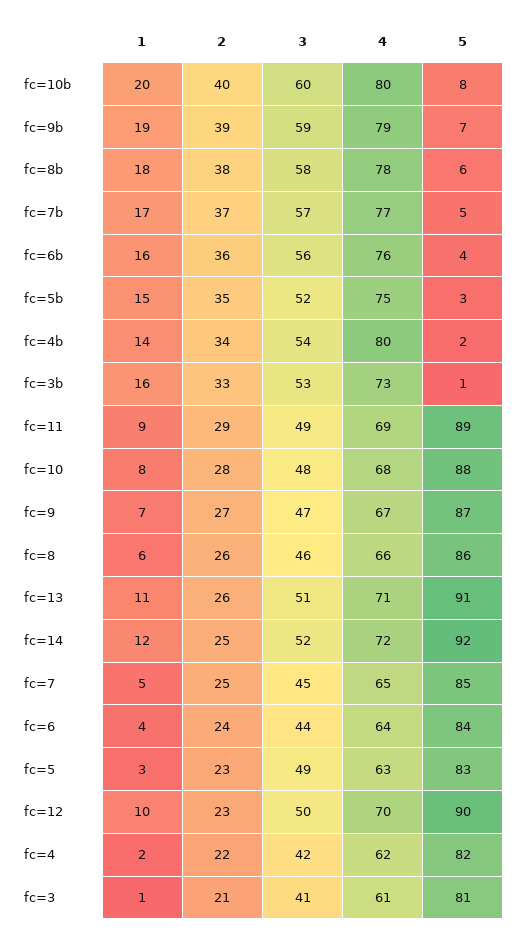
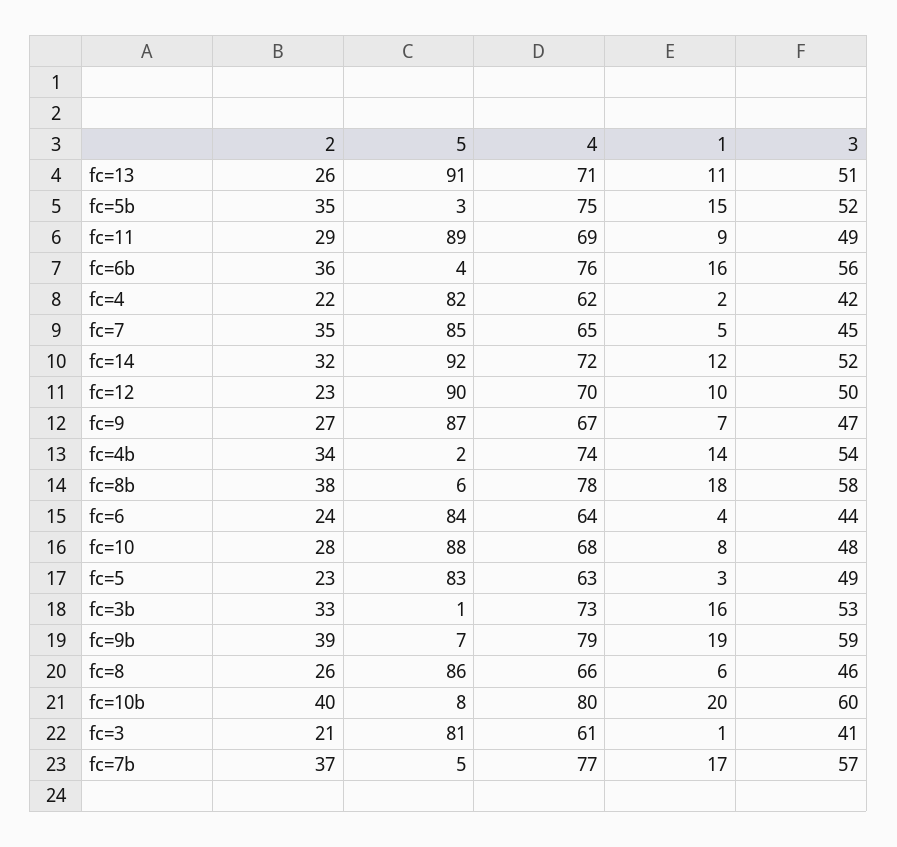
  {
    "1": {
      "fc=10b": 20,
      "fc=9b": 19,
      "fc=8b": 18,
      "fc=7b": 17,
      "fc=6b": 16,
      "fc=5b": 15,
      "fc=4b": 14,
      "fc=3b": 16,
      "fc=11": 9,
      "fc=10": 8,
      "fc=9": 7,
      "fc=8": 6,
      "fc=13": 11,
      "fc=14": 12,
      "fc=7": 5,
      "fc=6": 4,
      "fc=5": 3,
      "fc=12": 10,
      "fc=4": 2,
      "fc=3": 1
    },
    "2": {
      "fc=10b": 40,
      "fc=9b": 39,
      "fc=8b": 38,
      "fc=7b": 37,
      "fc=6b": 36,
      "fc=5b": 35,
      "fc=4b": 34,
      "fc=3b": 33,
      "fc=11": 29,
      "fc=10": 28,
      "fc=9": 27,
      "fc=8": 26,
      "fc=13": 26,
-     "fc=14": 25,
+     "fc=14": 32,
-     "fc=7": 25,
+     "fc=7": 35,
      "fc=6": 24,
      "fc=5": 23,
      "fc=12": 23,
      "fc=4": 22,
      "fc=3": 21
    },
    "3": {
      "fc=10b": 60,
      "fc=9b": 59,
      "fc=8b": 58,
      "fc=7b": 57,
      "fc=6b": 56,
      "fc=5b": 52,
      "fc=4b": 54,
      "fc=3b": 53,
      "fc=11": 49,
      "fc=10": 48,
      "fc=9": 47,
      "fc=8": 46,
      "fc=13": 51,
      "fc=14": 52,
      "fc=7": 45,
      "fc=6": 44,
      "fc=5": 49,
      "fc=12": 50,
      "fc=4": 42,
      "fc=3": 41
    },
    "4": {
      "fc=10b": 80,
      "fc=9b": 79,
      "fc=8b": 78,
      "fc=7b": 77,
      "fc=6b": 76,
      "fc=5b": 75,
-     "fc=4b": 80,
+     "fc=4b": 74,
      "fc=3b": 73,
      "fc=11": 69,
      "fc=10": 68,
      "fc=9": 67,
      "fc=8": 66,
      "fc=13": 71,
      "fc=14": 72,
      "fc=7": 65,
      "fc=6": 64,
      "fc=5": 63,
      "fc=12": 70,
      "fc=4": 62,
      "fc=3": 61
    },
    "5": {
      "fc=10b": 8,
      "fc=9b": 7,
      "fc=8b": 6,
      "fc=7b": 5,
      "fc=6b": 4,
      "fc=5b": 3,
      "fc=4b": 2,
      "fc=3b": 1,
      "fc=11": 89,
      "fc=10": 88,
      "fc=9": 87,
      "fc=8": 86,
      "fc=13": 91,
      "fc=14": 92,
      "fc=7": 85,
      "fc=6": 84,
      "fc=5": 83,
      "fc=12": 90,
      "fc=4": 82,
      "fc=3": 81
    }
  }

